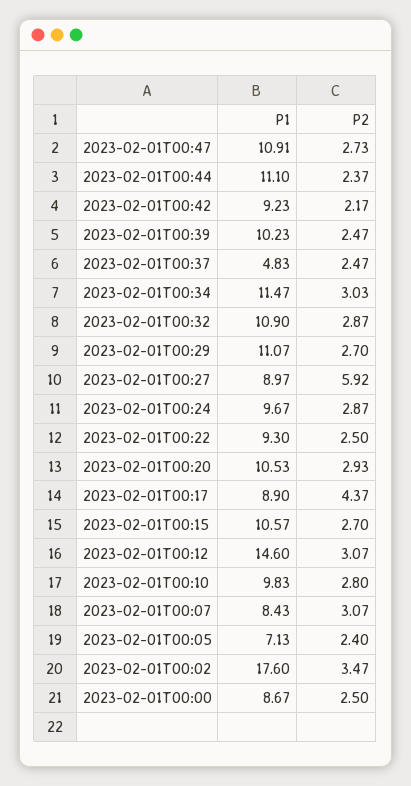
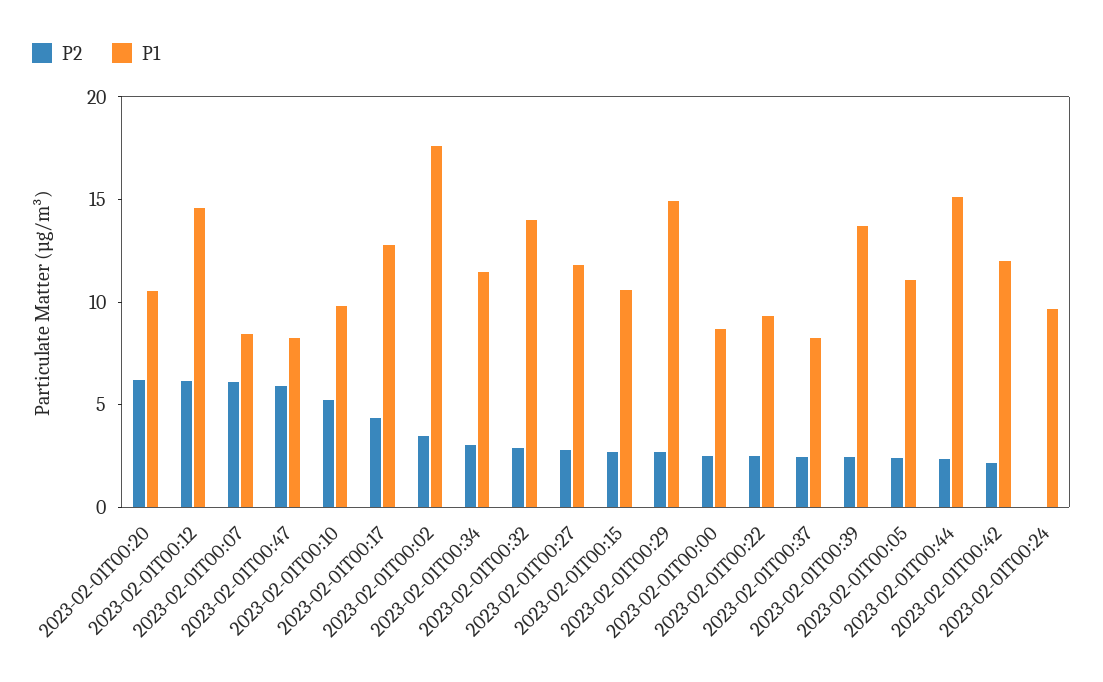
  {
    "P1": {
-     "2023-02-01T00:47": 10.91,
+     "2023-02-01T00:47": 8,
-     "2023-02-01T00:44": 11.1,
+     "2023-02-01T00:44": 15,
-     "2023-02-01T00:42": 9.23,
+     "2023-02-01T00:42": 12,
-     "2023-02-01T00:39": 10.23,
+     "2023-02-01T00:39": 14,
-     "2023-02-01T00:37": 4.83,
+     "2023-02-01T00:37": 8,
      "2023-02-01T00:34": 11.47,
-     "2023-02-01T00:32": 10.9,
+     "2023-02-01T00:32": 14,
-     "2023-02-01T00:29": 11.07,
+     "2023-02-01T00:29": 15,
-     "2023-02-01T00:27": 8.97,
+     "2023-02-01T00:27": 12,
      "2023-02-01T00:24": 9.67,
      "2023-02-01T00:22": 9.3,
      "2023-02-01T00:20": 10.53,
-     "2023-02-01T00:17": 8.9,
+     "2023-02-01T00:17": 13,
      "2023-02-01T00:15": 10.57,
      "2023-02-01T00:12": 14.6,
      "2023-02-01T00:10": 9.83,
      "2023-02-01T00:07": 8.43,
-     "2023-02-01T00:05": 7.13,
+     "2023-02-01T00:05": 11,
      "2023-02-01T00:02": 17.6,
      "2023-02-01T00:00": 8.67
    },
    "P2": {
-     "2023-02-01T00:47": 2.73,
+     "2023-02-01T00:47": 6,
      "2023-02-01T00:44": 2.37,
      "2023-02-01T00:42": 2.17,
      "2023-02-01T00:39": 2.47,
      "2023-02-01T00:37": 2.47,
      "2023-02-01T00:34": 3.03,
      "2023-02-01T00:32": 2.87,
      "2023-02-01T00:29": 2.7,
-     "2023-02-01T00:27": 5.92,
+     "2023-02-01T00:27": 3,
-     "2023-02-01T00:24": 2.87,
+     "2023-02-01T00:24": 0,
      "2023-02-01T00:22": 2.5,
-     "2023-02-01T00:20": 2.93,
+     "2023-02-01T00:20": 6,
      "2023-02-01T00:17": 4.37,
      "2023-02-01T00:15": 2.7,
-     "2023-02-01T00:12": 3.07,
+     "2023-02-01T00:12": 6,
-     "2023-02-01T00:10": 2.8,
+     "2023-02-01T00:10": 5,
-     "2023-02-01T00:07": 3.07,
+     "2023-02-01T00:07": 6,
      "2023-02-01T00:05": 2.4,
      "2023-02-01T00:02": 3.47,
      "2023-02-01T00:00": 2.5
    }
  }

